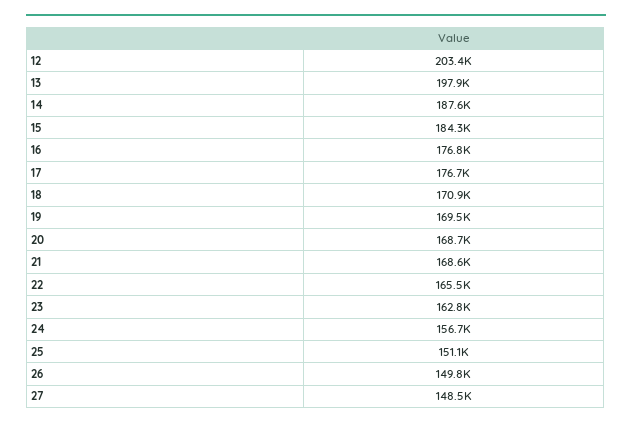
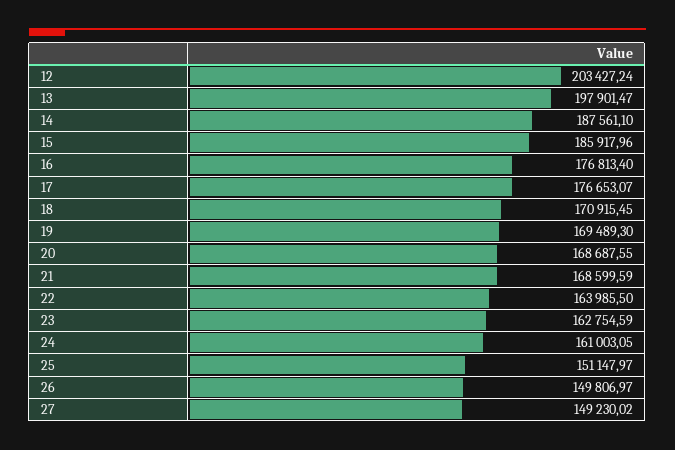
  {
    "12": 203427.24,
    "13": 197901.47,
    "14": 187561.1,
-   "15": 184300,
+   "15": 185917.96,
    "16": 176813.4,
    "17": 176653.07,
    "18": 170915.45,
    "19": 169489.3,
    "20": 168687.55,
    "21": 168599.59,
-   "22": 165500,
+   "22": 163985.5,
    "23": 162754.59,
-   "24": 156700,
+   "24": 161003.05,
    "25": 151147.97,
    "26": 149806.97,
-   "27": 148500
+   "27": 149230.02
  }

